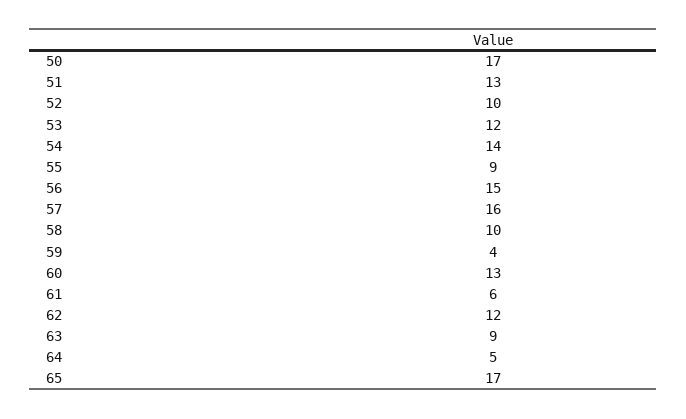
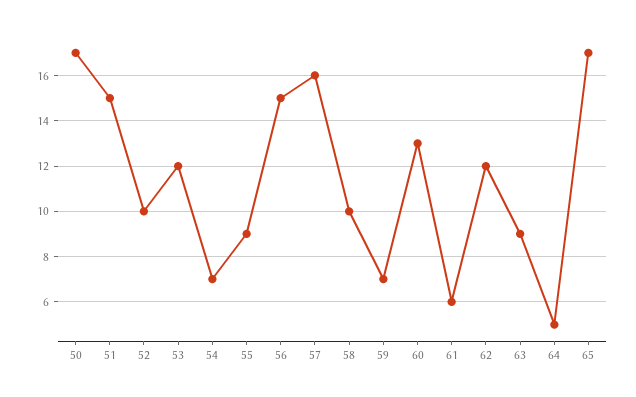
  {
    "50": 17,
-   "51": 13,
+   "51": 15,
    "52": 10,
    "53": 12,
-   "54": 14,
+   "54": 7,
    "55": 9,
    "56": 15,
    "57": 16,
    "58": 10,
-   "59": 4,
+   "59": 7,
    "60": 13,
    "61": 6,
    "62": 12,
    "63": 9,
    "64": 5,
    "65": 17
  }

